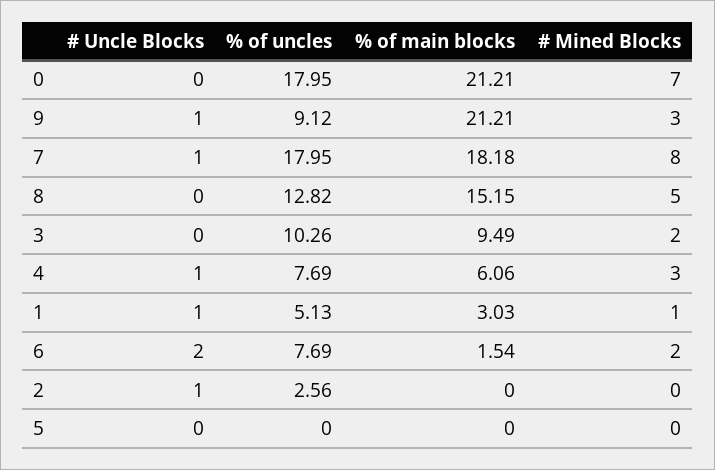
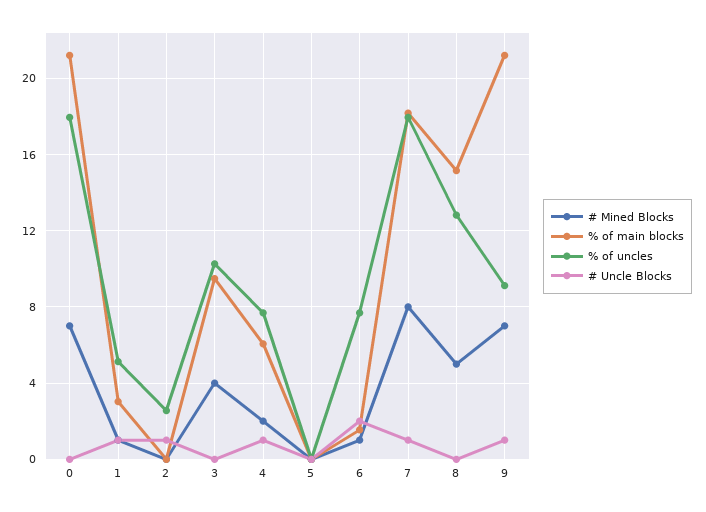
  {
    "# Uncle Blocks": {
      "0": 0,
      "9": 1,
      "7": 1,
      "8": 0,
      "3": 0,
      "4": 1,
      "1": 1,
      "6": 2,
      "2": 1,
      "5": 0
    },
    "% of uncles": {
      "0": 17.95,
      "9": 9.12,
      "7": 17.95,
      "8": 12.82,
      "3": 10.26,
      "4": 7.69,
      "1": 5.13,
      "6": 7.69,
      "2": 2.56,
      "5": 0
    },
    "% of main blocks": {
      "0": 21.21,
      "9": 21.21,
      "7": 18.18,
      "8": 15.15,
      "3": 9.49,
      "4": 6.06,
      "1": 3.03,
      "6": 1.54,
      "2": 0,
      "5": 0
    },
    "# Mined Blocks": {
      "0": 7,
-     "9": 3,
+     "9": 7,
      "7": 8,
      "8": 5,
-     "3": 2,
+     "3": 4,
-     "4": 3,
+     "4": 2,
      "1": 1,
-     "6": 2,
+     "6": 1,
      "2": 0,
      "5": 0
    }
  }

